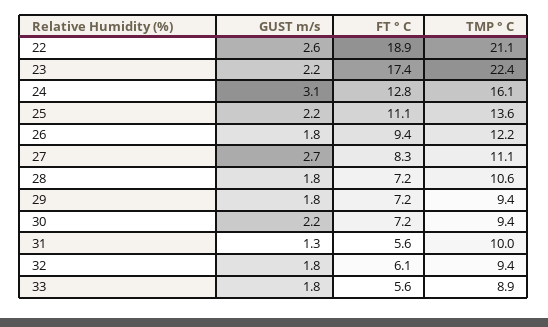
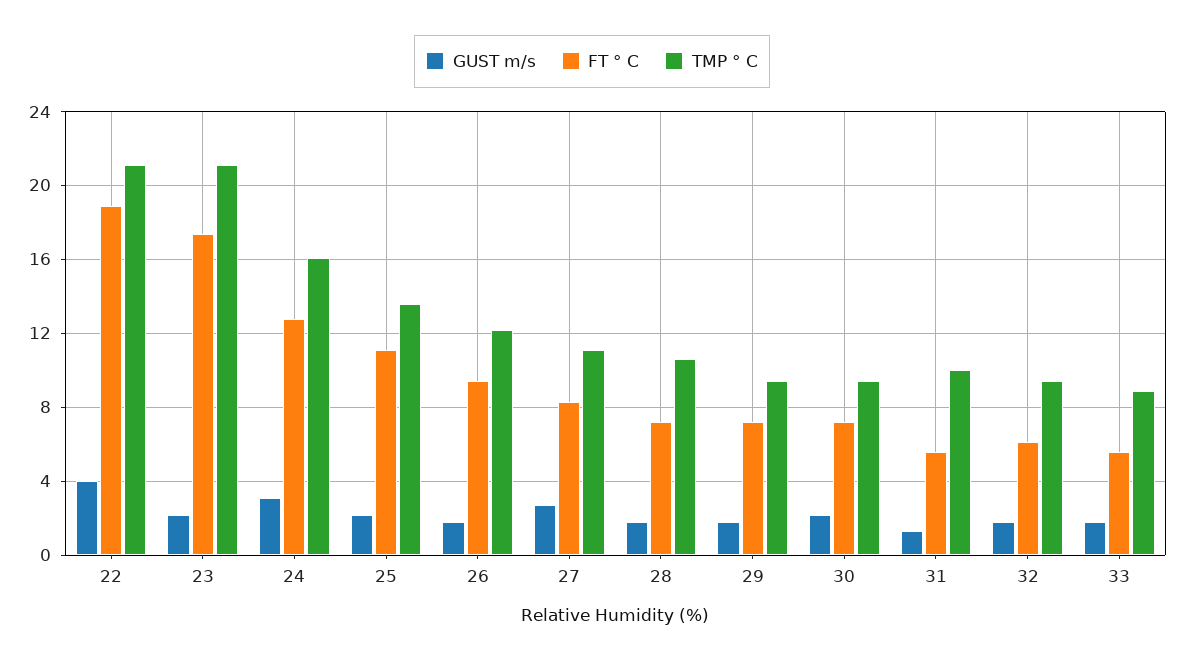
  {
    "GUST m/s": {
-     "22": 2.6,
+     "22": 4,
      "23": 2.2,
      "24": 3.1,
      "25": 2.2,
      "26": 1.8,
      "27": 2.7,
      "28": 1.8,
      "29": 1.8,
      "30": 2.2,
      "31": 1.3,
      "32": 1.8,
      "33": 1.8
    },
    "FT ° C": {
      "22": 18.9,
      "23": 17.4,
      "24": 12.8,
      "25": 11.1,
      "26": 9.4,
      "27": 8.3,
      "28": 7.2,
      "29": 7.2,
      "30": 7.2,
      "31": 5.6,
      "32": 6.1,
      "33": 5.6
    },
    "TMP ° C": {
      "22": 21.1,
-     "23": 22.4,
+     "23": 21,
      "24": 16.1,
      "25": 13.6,
      "26": 12.2,
      "27": 11.1,
      "28": 10.6,
      "29": 9.4,
      "30": 9.4,
      "31": 10,
      "32": 9.4,
      "33": 8.9
    }
  }

